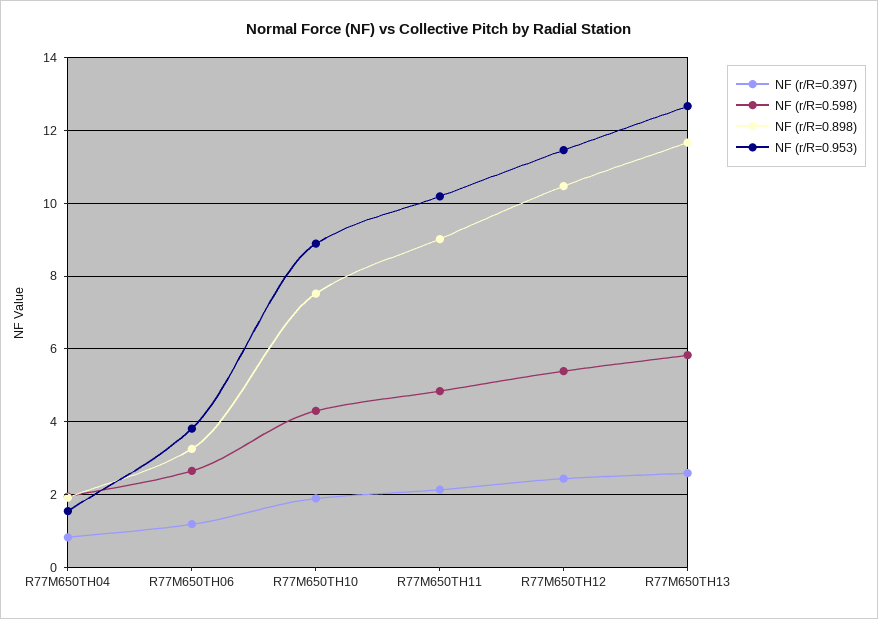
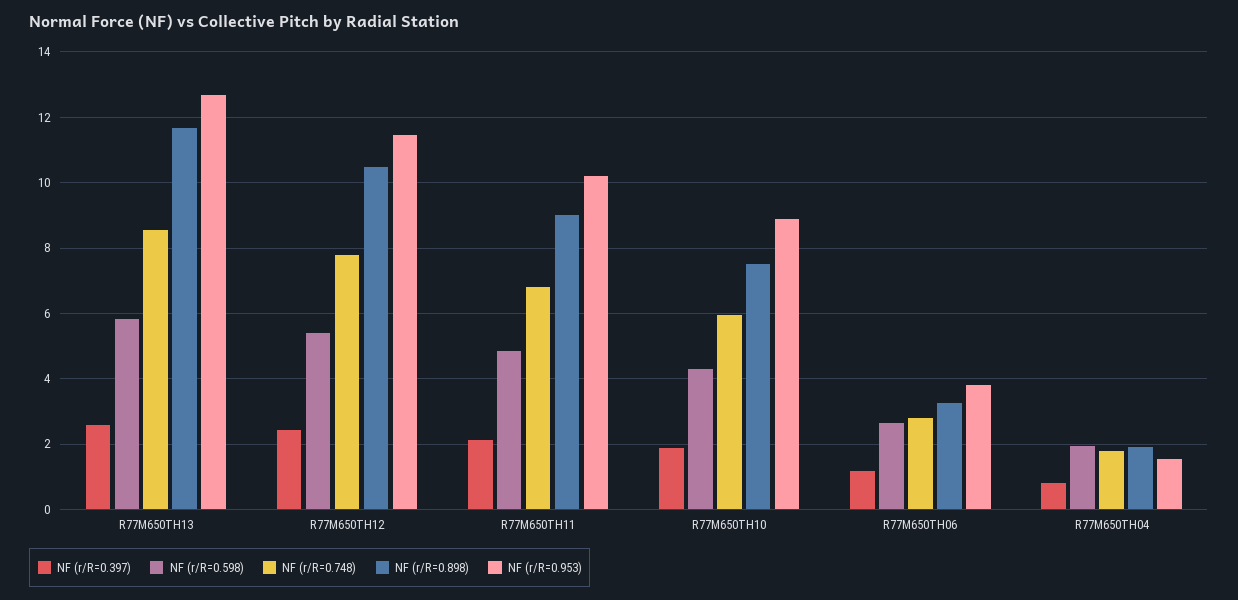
  {
    "NF (r/R=0.397)": {
      "R77M650TH04": 0.8,
      "R77M650TH06": 1.2,
      "R77M650TH10": 1.8,
      "R77M650TH11": 2.2,
      "R77M650TH12": 2.4,
      "R77M650TH13": 2.6
    },
    "NF (r/R=0.598)": {
      "R77M650TH04": 2,
      "R77M650TH06": 2.6,
      "R77M650TH10": 4.2,
      "R77M650TH11": 4.8,
      "R77M650TH12": 5.4,
      "R77M650TH13": 5.8
    },
    "NF (r/R=0.898)": {
      "R77M650TH04": 2,
      "R77M650TH06": 3.2,
      "R77M650TH10": 7.6,
      "R77M650TH11": 9,
      "R77M650TH12": 10.4,
      "R77M650TH13": 11.6
    },
    "NF (r/R=0.953)": {
      "R77M650TH04": 1.6,
      "R77M650TH06": 3.8,
      "R77M650TH10": 8.8,
      "R77M650TH11": 10.2,
      "R77M650TH12": 11.4,
      "R77M650TH13": 12.6
-   }
+   },
+   "NF (r/R=0.748)": {
+     "R77M650TH13": 8.6,
+     "R77M650TH12": 7.8,
+     "R77M650TH11": 6.8,
+     "R77M650TH10": 6,
+     "R77M650TH06": 2.8,
+     "R77M650TH04": 1.8
+   }
  }

